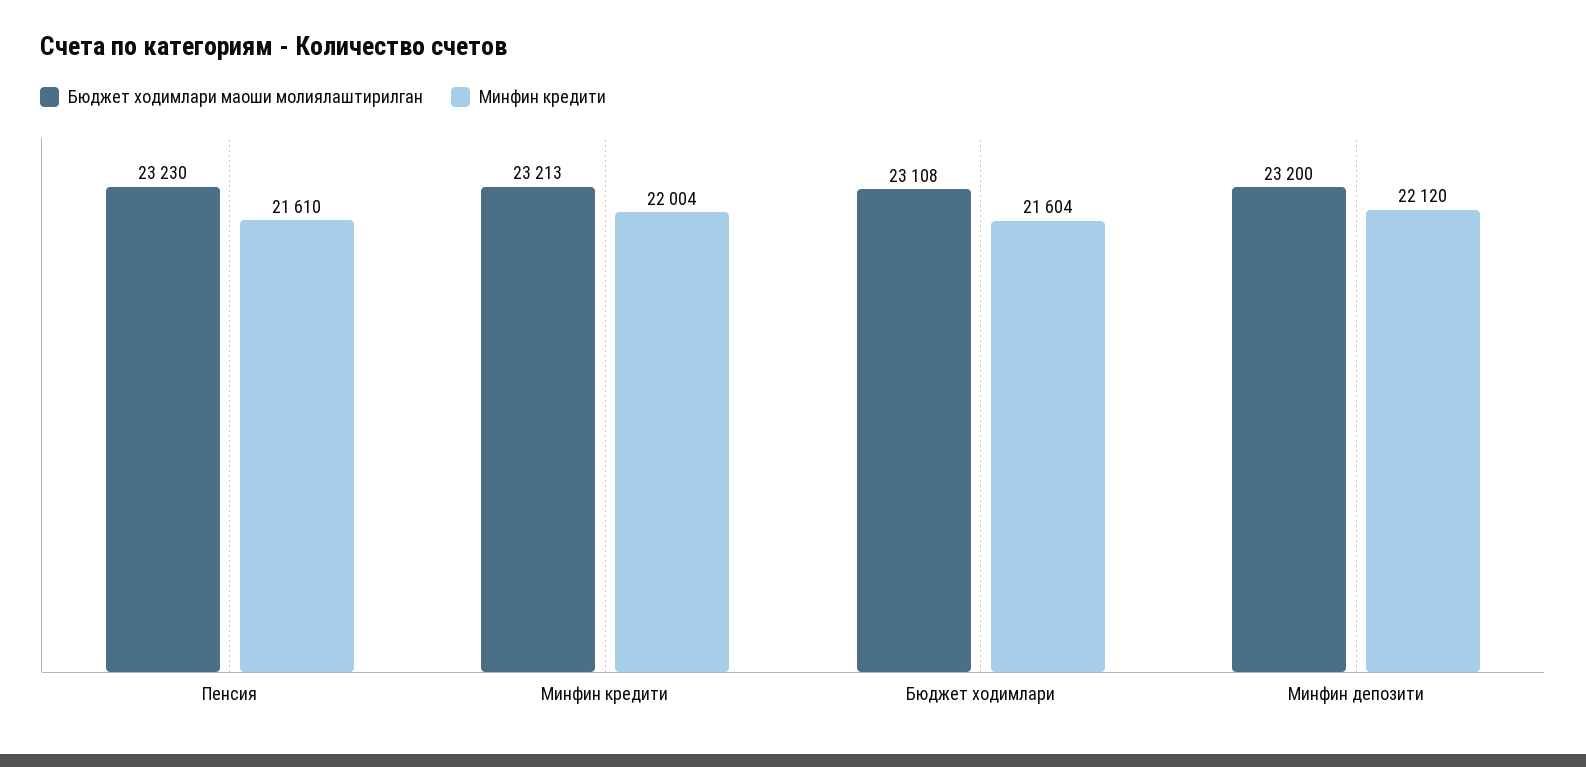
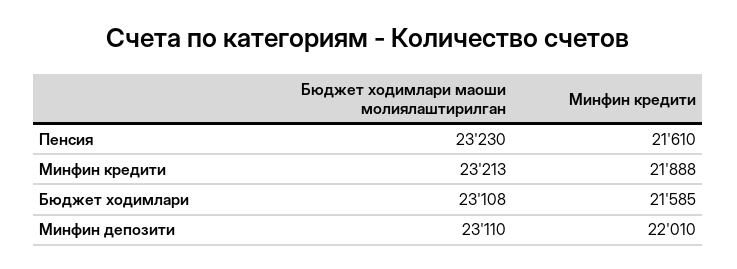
  {
    "Бюджет ходимлари маоши молиялаштирилган": {
      "Пенсия": 23230,
      "Минфин кредити": 23213,
      "Бюджет ходимлари": 23108,
-     "Минфин депозити": 23200
+     "Минфин депозити": 23110
    },
    "Минфин кредити": {
      "Пенсия": 21610,
-     "Минфин кредити": 22004,
+     "Минфин кредити": 21888,
-     "Бюджет ходимлари": 21604,
+     "Бюджет ходимлари": 21585,
-     "Минфин депозити": 22120
+     "Минфин депозити": 22010
    }
  }

